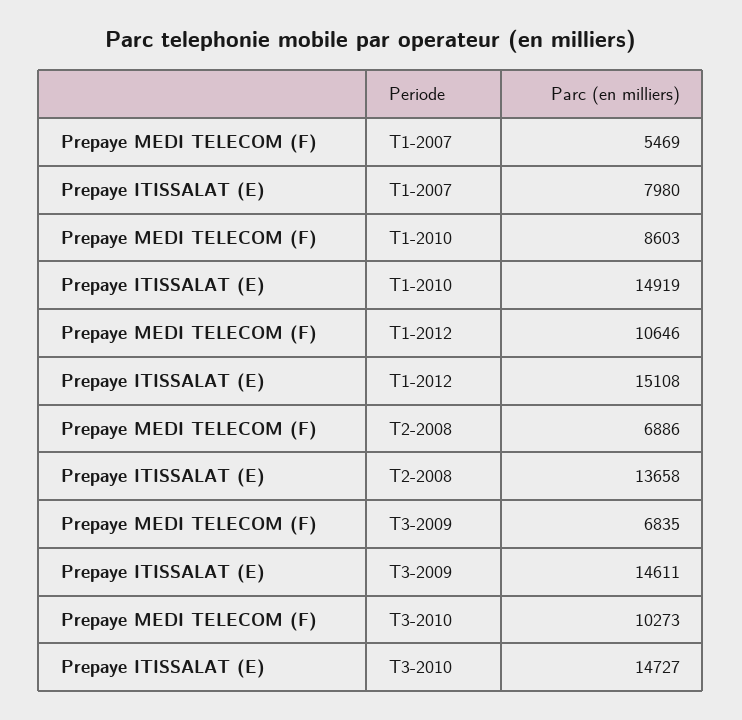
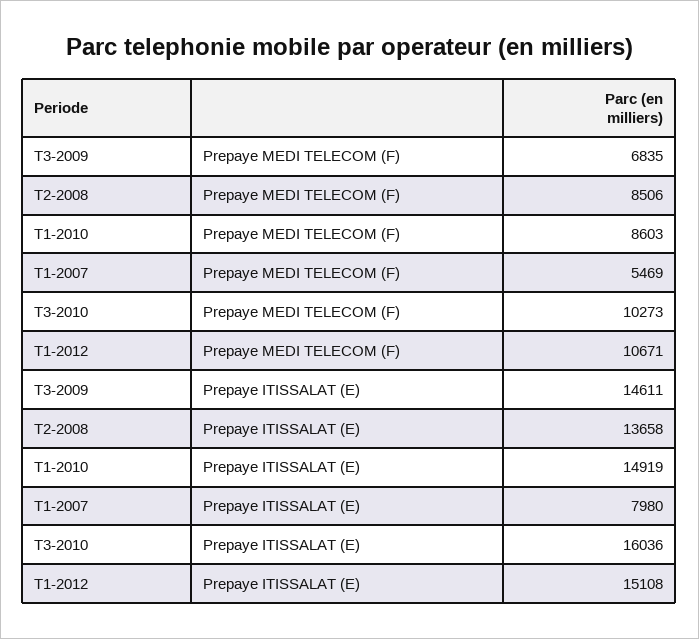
  {
    "Prepaye MEDI TELECOM (F)": {
      "T1-2007": 5469,
      "T1-2010": 8603,
-     "T1-2012": 10646,
+     "T1-2012": 10671,
-     "T2-2008": 6886,
+     "T2-2008": 8506,
      "T3-2009": 6835,
      "T3-2010": 10273
    },
    "Prepaye ITISSALAT (E)": {
      "T1-2007": 7980,
      "T1-2010": 14919,
      "T1-2012": 15108,
      "T2-2008": 13658,
      "T3-2009": 14611,
-     "T3-2010": 14727
+     "T3-2010": 16036
    }
  }

